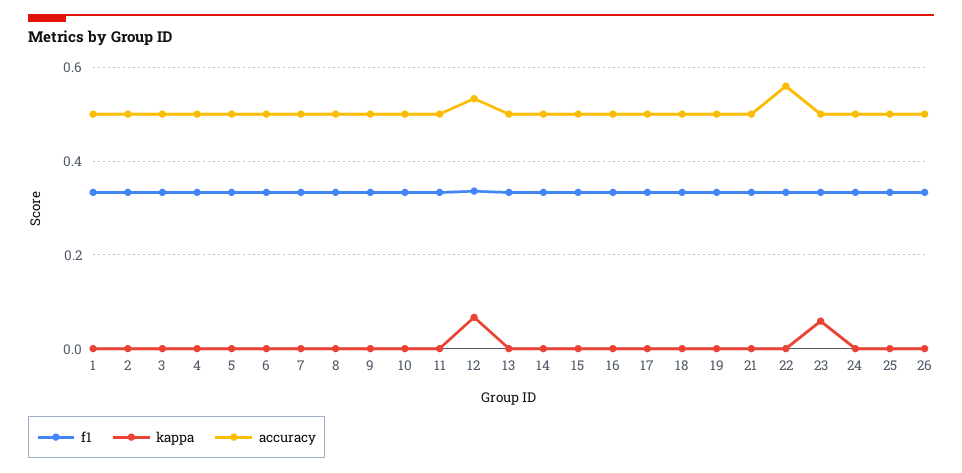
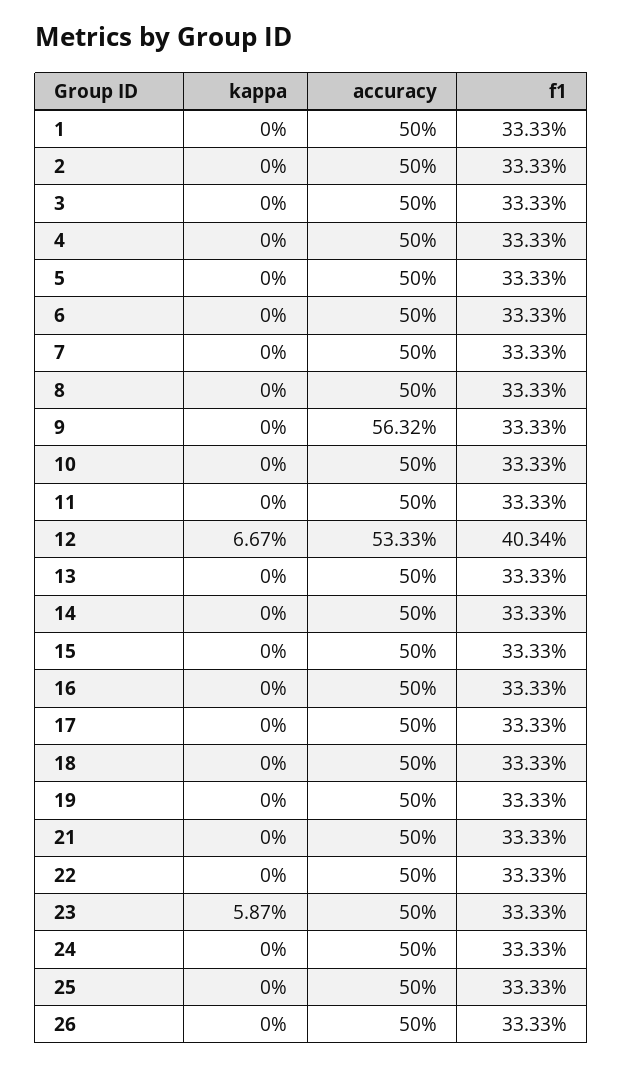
  {
    "f1": {
      "1": 0.3333,
      "2": 0.3333,
      "3": 0.3333,
      "4": 0.3333,
      "5": 0.3333,
      "6": 0.3333,
      "7": 0.3333,
      "8": 0.3333,
      "9": 0.3333,
      "10": 0.3333,
      "11": 0.3333,
-     "12": 0.34,
+     "12": 0.4034,
      "13": 0.3333,
      "14": 0.3333,
      "15": 0.3333,
      "16": 0.3333,
      "17": 0.3333,
      "18": 0.3333,
      "19": 0.3333,
      "21": 0.3333,
      "22": 0.3333,
      "23": 0.3333,
      "24": 0.3333,
      "25": 0.3333,
      "26": 0.3333
    },
    "kappa": {
      "1": 0,
      "2": 0,
      "3": 0,
      "4": 0,
      "5": 0,
      "6": 0,
      "7": 0,
      "8": 0,
      "9": 0,
      "10": 0,
      "11": 0,
      "12": 0.0667,
      "13": 0,
      "14": 0,
      "15": 0,
      "16": 0,
      "17": 0,
      "18": 0,
      "19": 0,
      "21": 0,
      "22": 0,
      "23": 0.0587,
      "24": 0,
      "25": 0,
      "26": 0
    },
    "accuracy": {
      "1": 0.5,
      "2": 0.5,
      "3": 0.5,
      "4": 0.5,
      "5": 0.5,
      "6": 0.5,
      "7": 0.5,
      "8": 0.5,
-     "9": 0.5,
+     "9": 0.5632,
      "10": 0.5,
      "11": 0.5,
      "12": 0.5333,
      "13": 0.5,
      "14": 0.5,
      "15": 0.5,
      "16": 0.5,
      "17": 0.5,
      "18": 0.5,
      "19": 0.5,
      "21": 0.5,
-     "22": 0.56,
+     "22": 0.5,
      "23": 0.5,
      "24": 0.5,
      "25": 0.5,
      "26": 0.5
    }
  }

